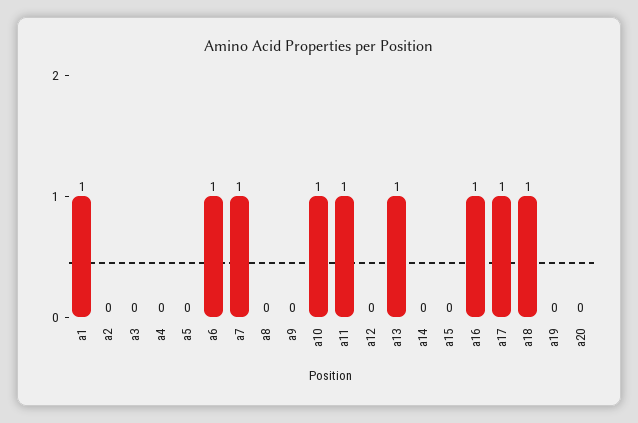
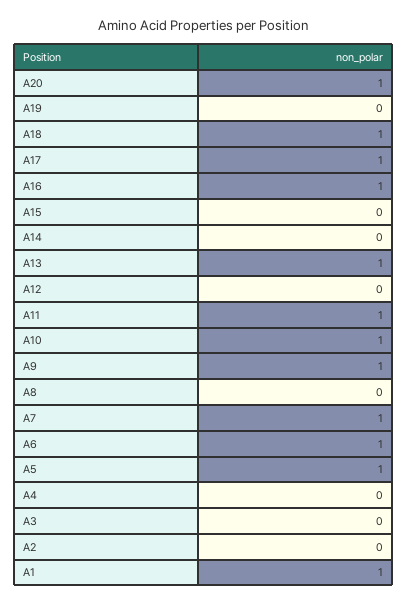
  {
    "a1": 1,
    "a2": 0,
    "a3": 0,
    "a4": 0,
-   "a5": 0,
+   "a5": 1,
    "a6": 1,
    "a7": 1,
    "a8": 0,
-   "a9": 0,
+   "a9": 1,
    "a10": 1,
    "a11": 1,
    "a12": 0,
    "a13": 1,
    "a14": 0,
    "a15": 0,
    "a16": 1,
    "a17": 1,
    "a18": 1,
    "a19": 0,
-   "a20": 0
+   "a20": 1
  }

